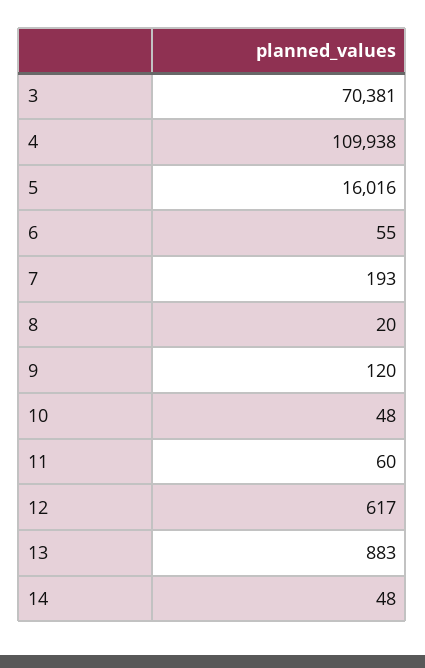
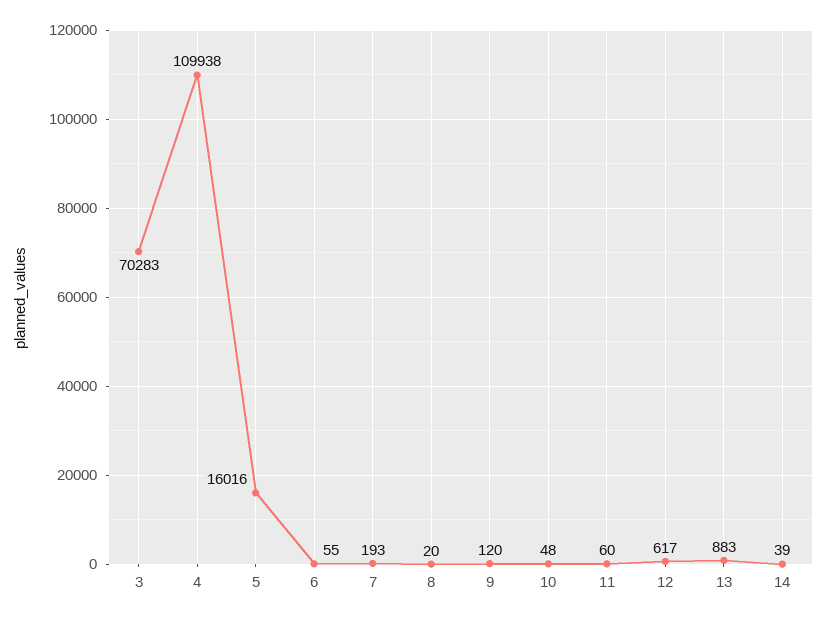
  {
-   "3": 70381,
+   "3": 70283,
    "4": 109938,
    "5": 16016,
    "6": 55,
    "7": 193,
    "8": 20,
    "9": 120,
    "10": 48,
    "11": 60,
    "12": 617,
    "13": 883,
-   "14": 48
+   "14": 39
  }

